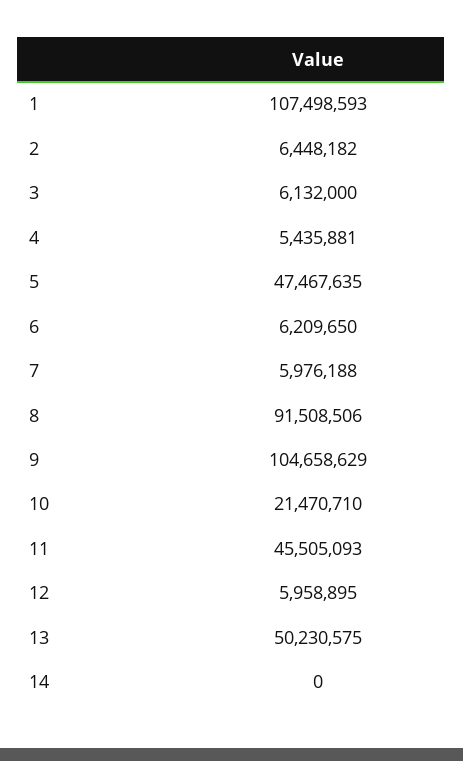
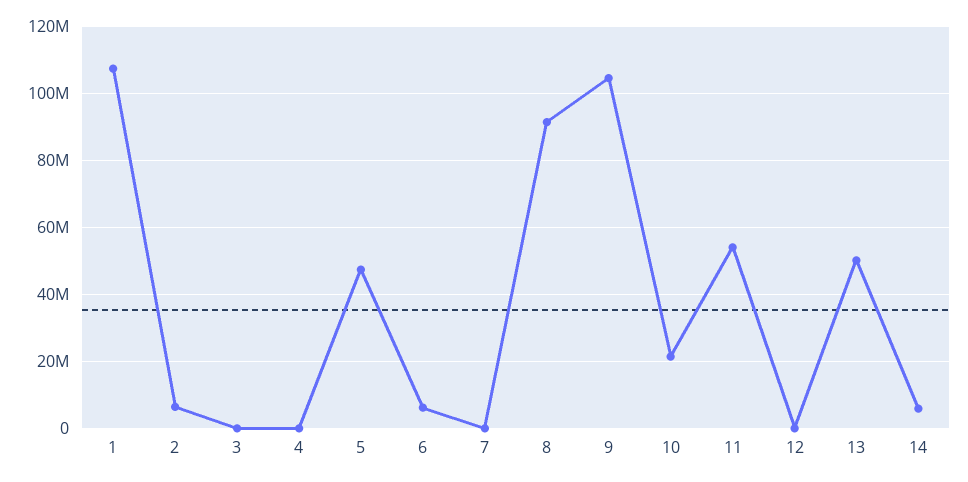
  {
    "1": 107498593,
    "2": 6448182,
-   "3": 6132000,
+   "3": 0,
-   "4": 5435881,
+   "4": 0,
    "5": 47467635,
    "6": 6209650,
-   "7": 5976188,
+   "7": 0,
    "8": 91508506,
    "9": 104658629,
    "10": 21470710,
-   "11": 45505093,
+   "11": 54000000,
-   "12": 5958895,
+   "12": 0,
    "13": 50230575,
-   "14": 0
+   "14": 6000000
  }

